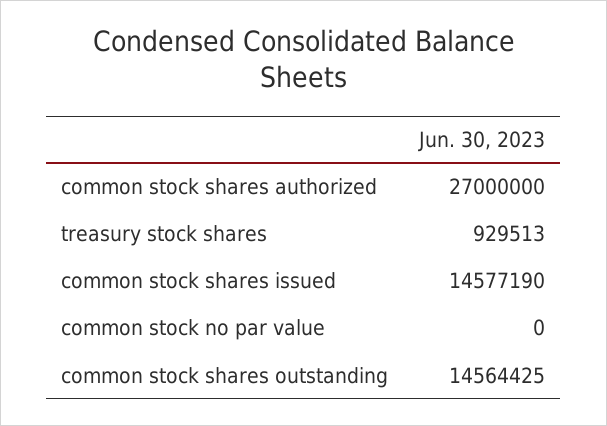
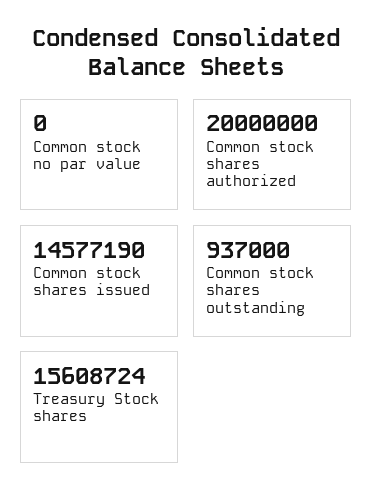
  {
-   "common stock shares authorized": 27000000,
+   "common stock shares authorized": 20000000,
-   "treasury stock shares": 929513,
+   "treasury stock shares": 15608724,
    "common stock shares issued": 14577190,
    "common stock no par value": 0,
-   "common stock shares outstanding": 14564425
+   "common stock shares outstanding": 937000
  }

